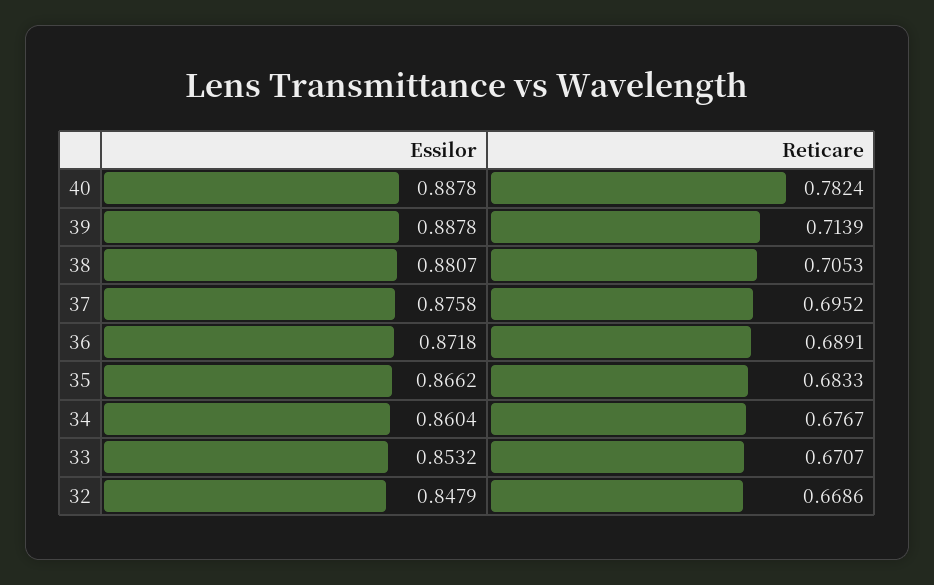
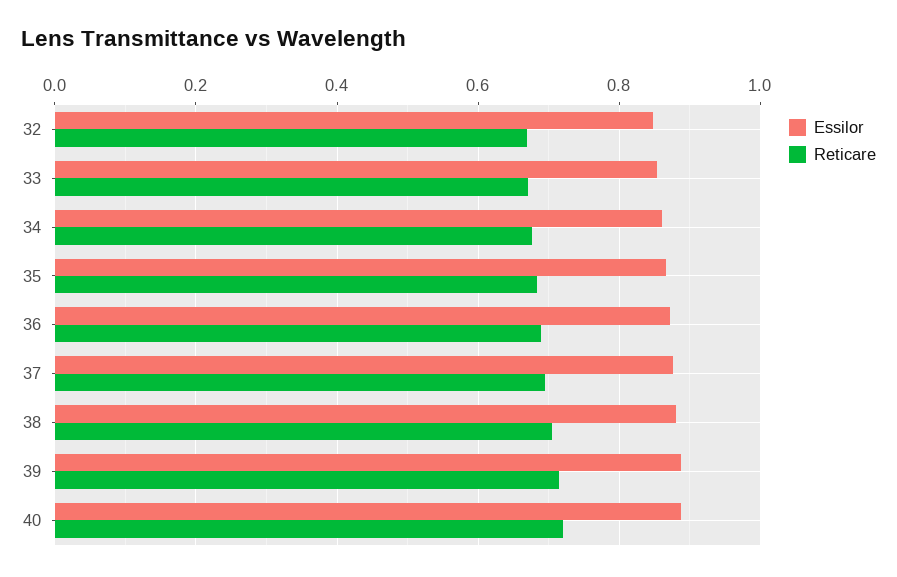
  {
    "Essilor": {
      "40": 0.8878,
      "39": 0.8878,
      "38": 0.8807,
      "37": 0.8758,
      "36": 0.8718,
      "35": 0.8662,
      "34": 0.8604,
      "33": 0.8532,
      "32": 0.8479
    },
    "Reticare": {
-     "40": 0.7824,
+     "40": 0.72,
      "39": 0.7139,
      "38": 0.7053,
      "37": 0.6952,
      "36": 0.6891,
      "35": 0.6833,
      "34": 0.6767,
      "33": 0.6707,
      "32": 0.6686
    }
  }

